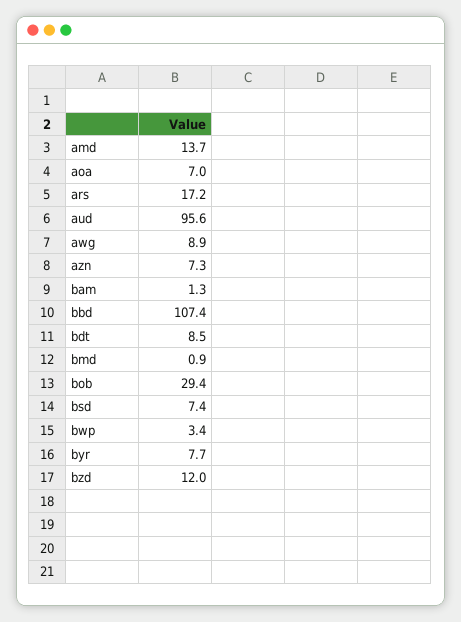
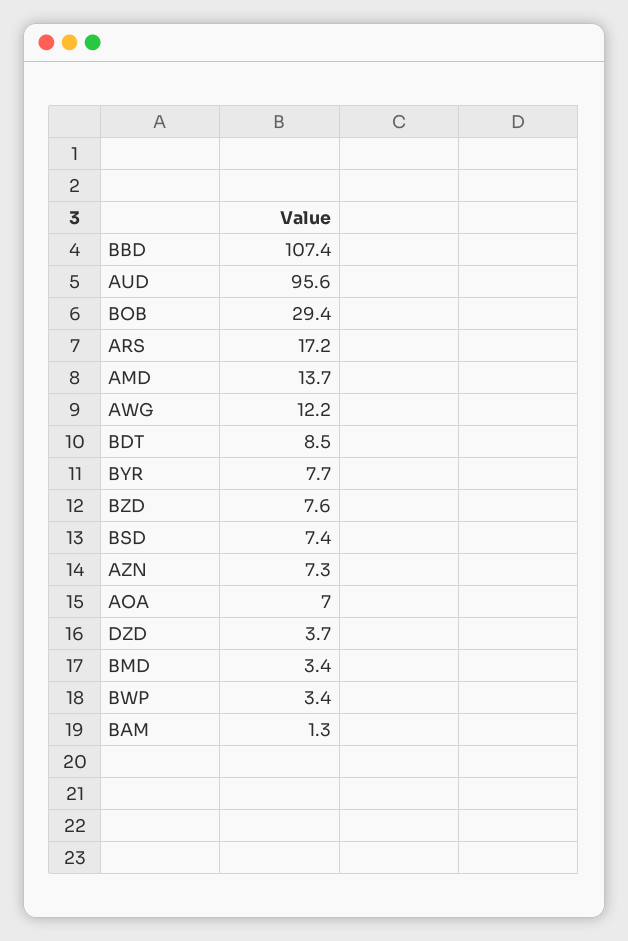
  {
    "amd": 13.7,
    "aoa": 7,
    "ars": 17.2,
    "aud": 95.6,
-   "awg": 8.9,
+   "awg": 12.2,
    "azn": 7.3,
    "bam": 1.3,
    "bbd": 107.4,
    "bdt": 8.5,
-   "bmd": 0.9,
+   "bmd": 3.4,
    "bob": 29.4,
    "bsd": 7.4,
    "bwp": 3.4,
    "byr": 7.7,
-   "bzd": 12
+   "bzd": 7.6,
+   "DZD": 3.7
  }

